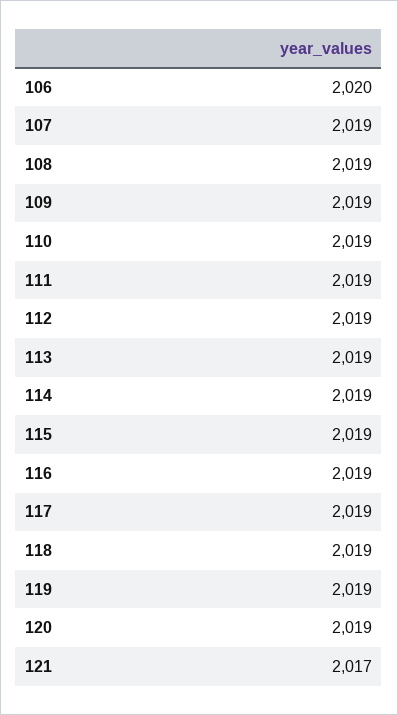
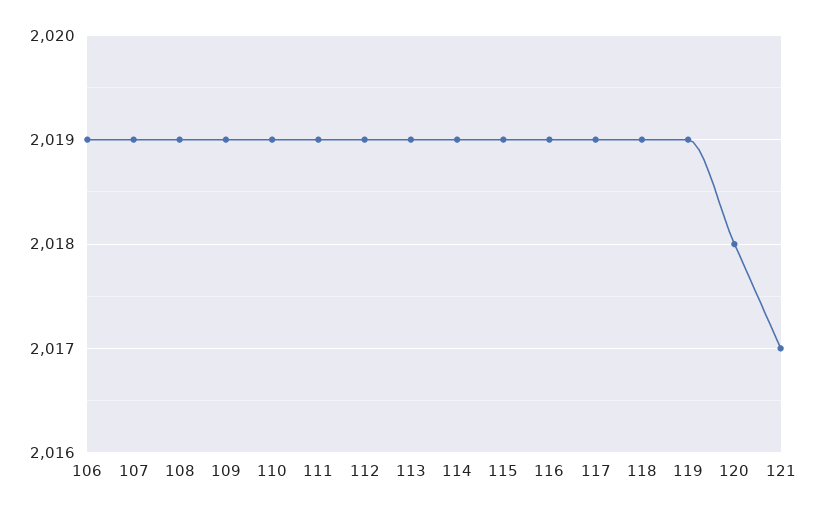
  {
-   "106": 2020,
+   "106": 2019,
    "107": 2019,
    "108": 2019,
    "109": 2019,
    "110": 2019,
    "111": 2019,
    "112": 2019,
    "113": 2019,
    "114": 2019,
    "115": 2019,
    "116": 2019,
    "117": 2019,
    "118": 2019,
    "119": 2019,
-   "120": 2019,
+   "120": 2018,
    "121": 2017
  }

